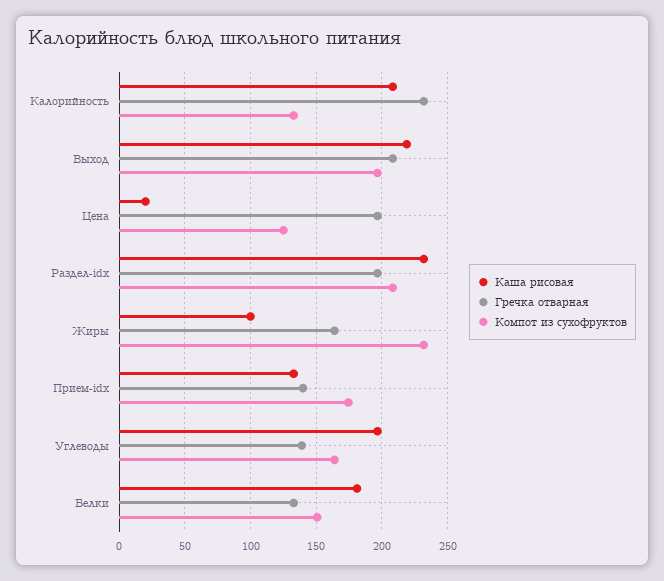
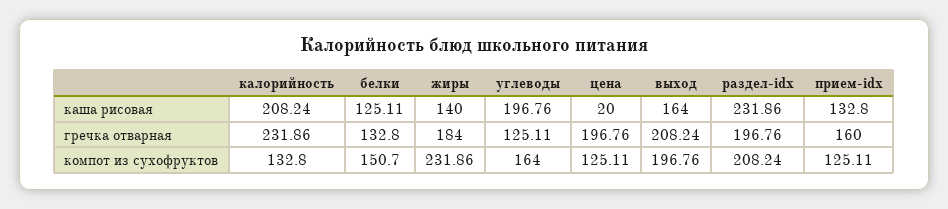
  {
    "Каша рисовая": {
      "Калорийность": 208.24,
-     "Выход": 220,
+     "Выход": 164,
      "Цена": 20,
      "Раздел-idx": 231.86,
-     "Жиры": 100,
+     "Жиры": 140,
      "Прием-idx": 132.8,
      "Углеводы": 196.76,
-     "Белки": 180
+     "Белки": 125.11
    },
    "Гречка отварная": {
      "Калорийность": 231.86,
      "Выход": 208.24,
      "Цена": 196.76,
      "Раздел-idx": 196.76,
-     "Жиры": 165,
+     "Жиры": 184,
-     "Прием-idx": 140,
+     "Прием-idx": 160,
-     "Углеводы": 140,
+     "Углеводы": 125.11,
      "Белки": 132.8
    },
    "Компот из сухофруктов": {
      "Калорийность": 132.8,
      "Выход": 196.76,
      "Цена": 125.11,
      "Раздел-idx": 208.24,
      "Жиры": 231.86,
-     "Прием-idx": 175,
+     "Прием-idx": 125.11,
      "Углеводы": 164,
      "Белки": 150.7
    }
  }

